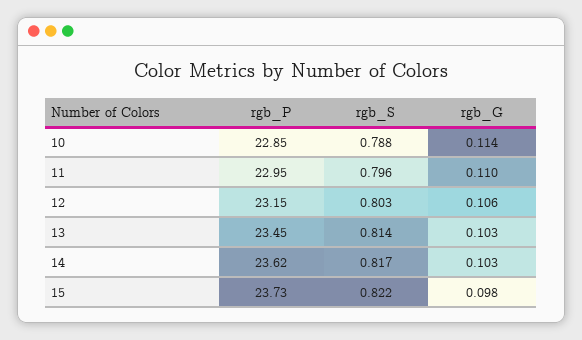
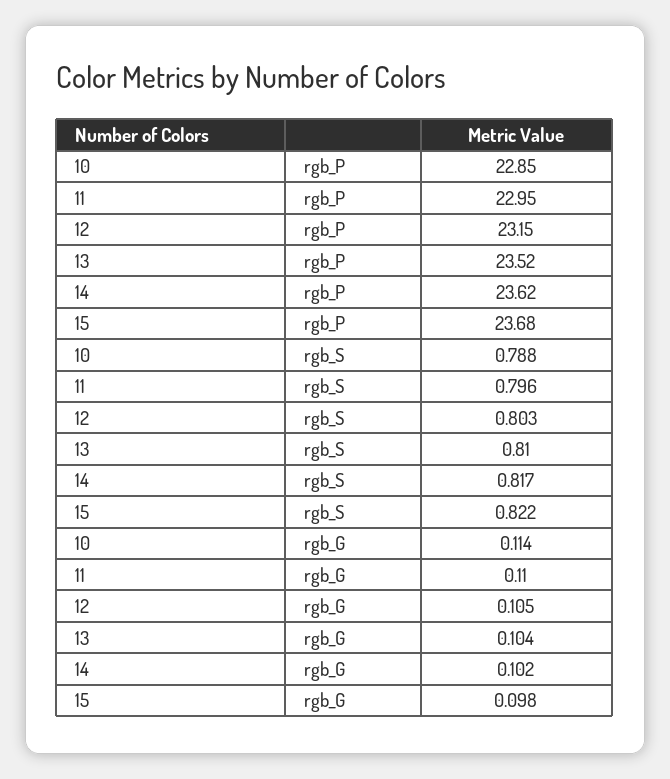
  {
    "rgb_P": {
      "10": 22.85,
      "11": 22.95,
      "12": 23.15,
-     "13": 23.45,
+     "13": 23.52,
      "14": 23.62,
-     "15": 23.73
+     "15": 23.68
    },
    "rgb_S": {
      "10": 0.788,
      "11": 0.796,
      "12": 0.803,
-     "13": 0.814,
+     "13": 0.81,
      "14": 0.817,
      "15": 0.822
    },
    "rgb_G": {
      "10": 0.114,
      "11": 0.11,
-     "12": 0.106,
+     "12": 0.105,
-     "13": 0.103,
+     "13": 0.104,
-     "14": 0.103,
+     "14": 0.102,
      "15": 0.098
    }
  }

